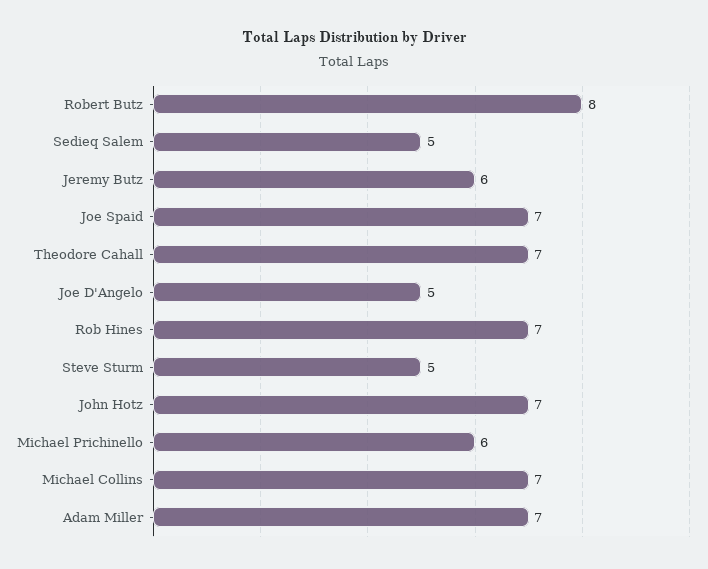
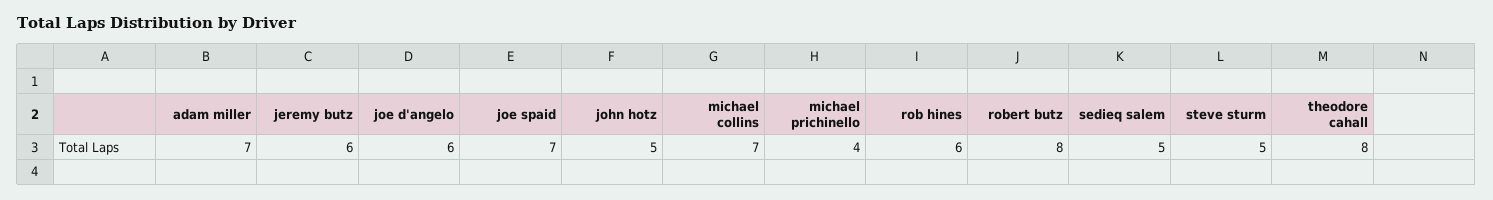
  {
    "Robert Butz": 8,
    "Sedieq Salem": 5,
    "Jeremy Butz": 6,
    "Joe Spaid": 7,
-   "Theodore Cahall": 7,
+   "Theodore Cahall": 8,
-   "Joe D'Angelo": 5,
+   "Joe D'Angelo": 6,
-   "Rob Hines": 7,
+   "Rob Hines": 6,
    "Steve Sturm": 5,
-   "John Hotz": 7,
+   "John Hotz": 5,
-   "Michael Prichinello": 6,
+   "Michael Prichinello": 4,
    "Michael Collins": 7,
    "Adam Miller": 7
  }

